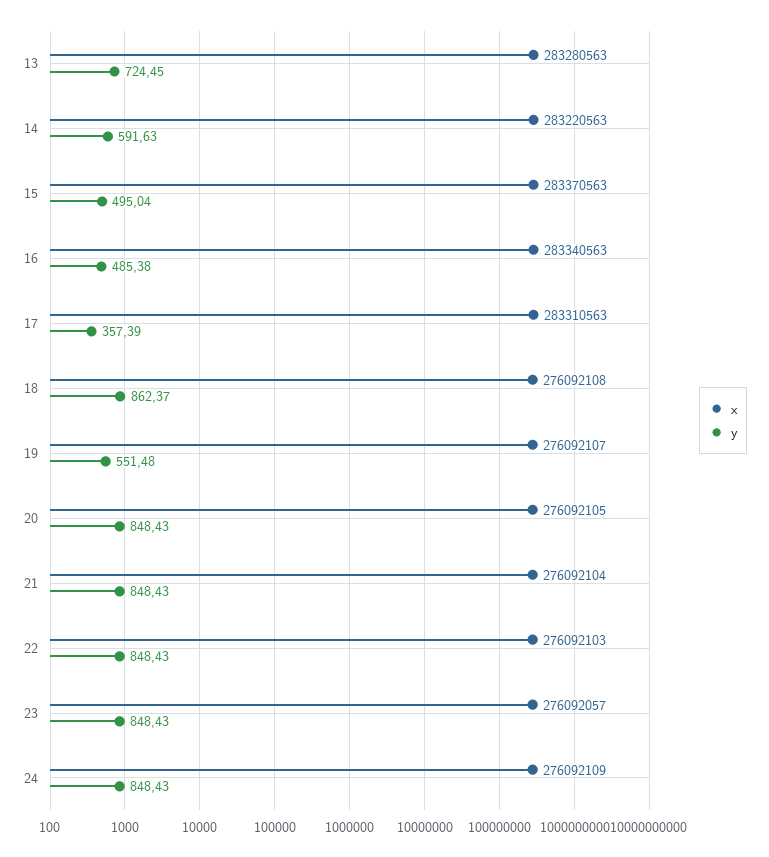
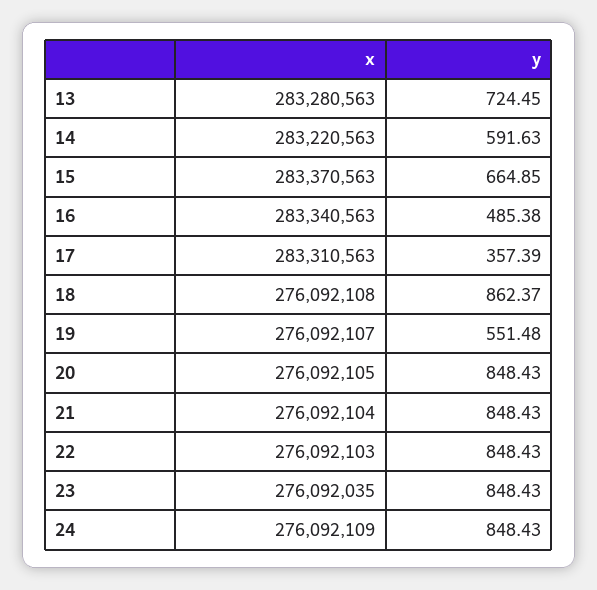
  {
    "x": {
      "13": 283280563,
      "14": 283220563,
      "15": 283370563,
      "16": 283340563,
      "17": 283310563,
      "18": 276092108,
      "19": 276092107,
      "20": 276092105,
      "21": 276092104,
      "22": 276092103,
-     "23": 276092057,
+     "23": 276092035,
      "24": 276092109
    },
    "y": {
      "13": 724.45,
      "14": 591.63,
-     "15": 495.04,
+     "15": 664.85,
      "16": 485.38,
      "17": 357.39,
      "18": 862.37,
      "19": 551.48,
      "20": 848.43,
      "21": 848.43,
      "22": 848.43,
      "23": 848.43,
      "24": 848.43
    }
  }

